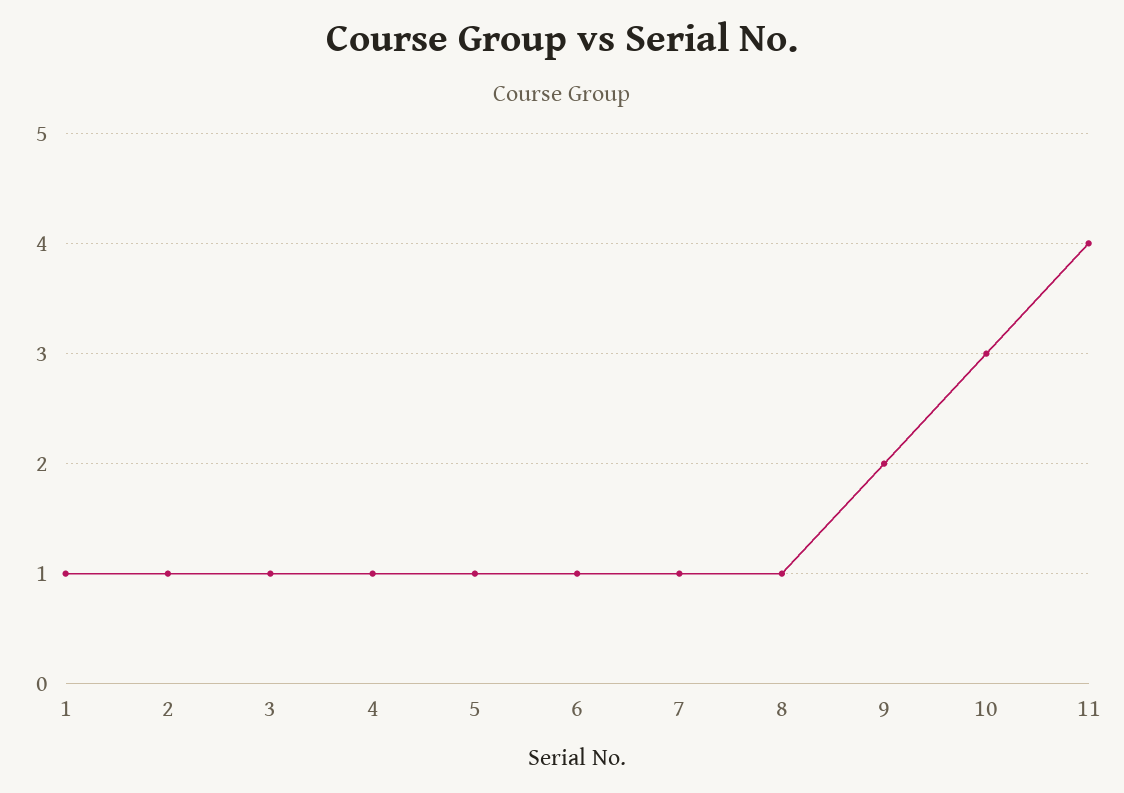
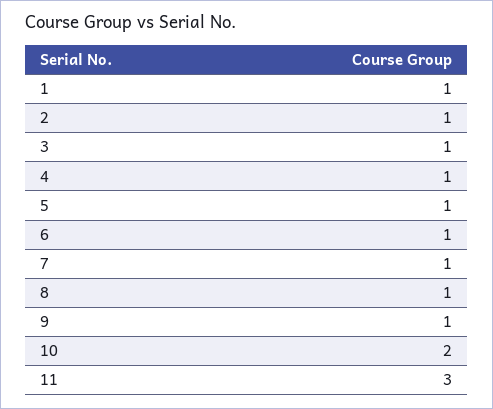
  {
    "1": 1,
    "2": 1,
    "3": 1,
    "4": 1,
    "5": 1,
    "6": 1,
    "7": 1,
    "8": 1,
-   "9": 2,
+   "9": 1,
-   "10": 3,
+   "10": 2,
-   "11": 4
+   "11": 3
  }

